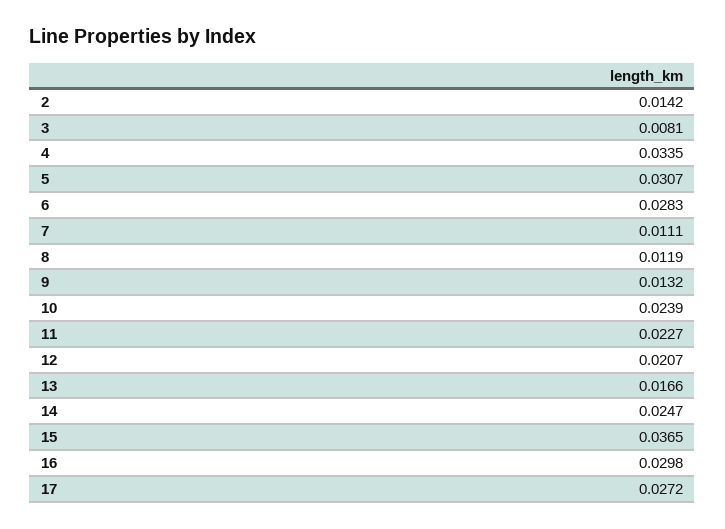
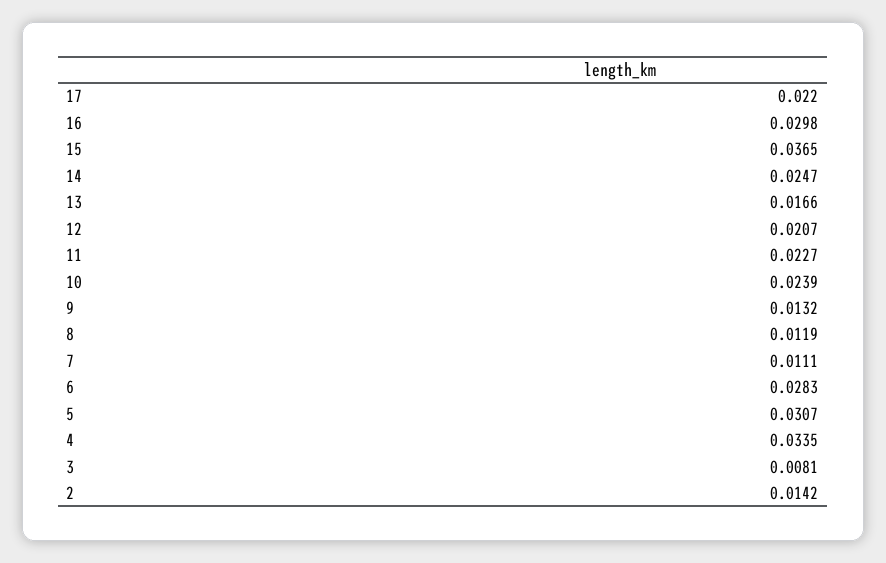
  {
    "2": 0.0142,
    "3": 0.0081,
    "4": 0.0335,
    "5": 0.0307,
    "6": 0.0283,
    "7": 0.0111,
    "8": 0.0119,
    "9": 0.0132,
    "10": 0.0239,
    "11": 0.0227,
    "12": 0.0207,
    "13": 0.0166,
    "14": 0.0247,
    "15": 0.0365,
    "16": 0.0298,
-   "17": 0.0272
+   "17": 0.022
  }

